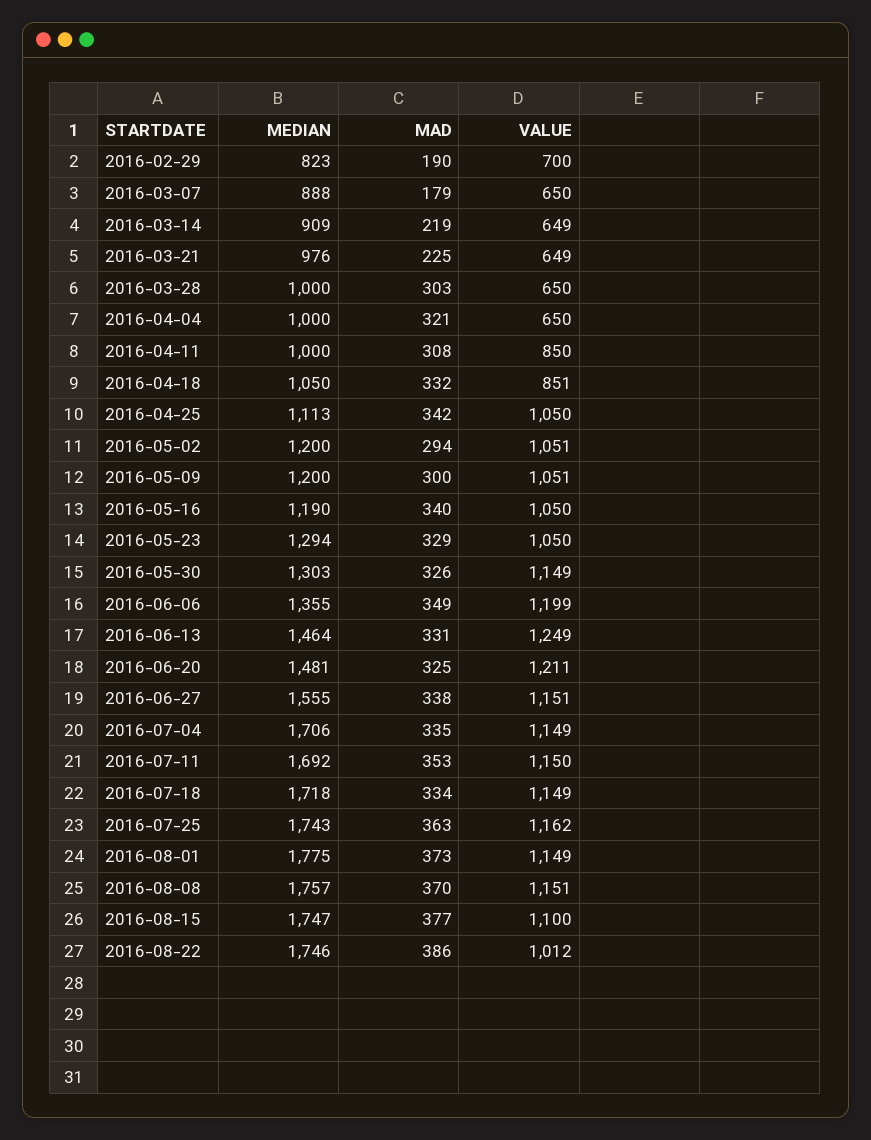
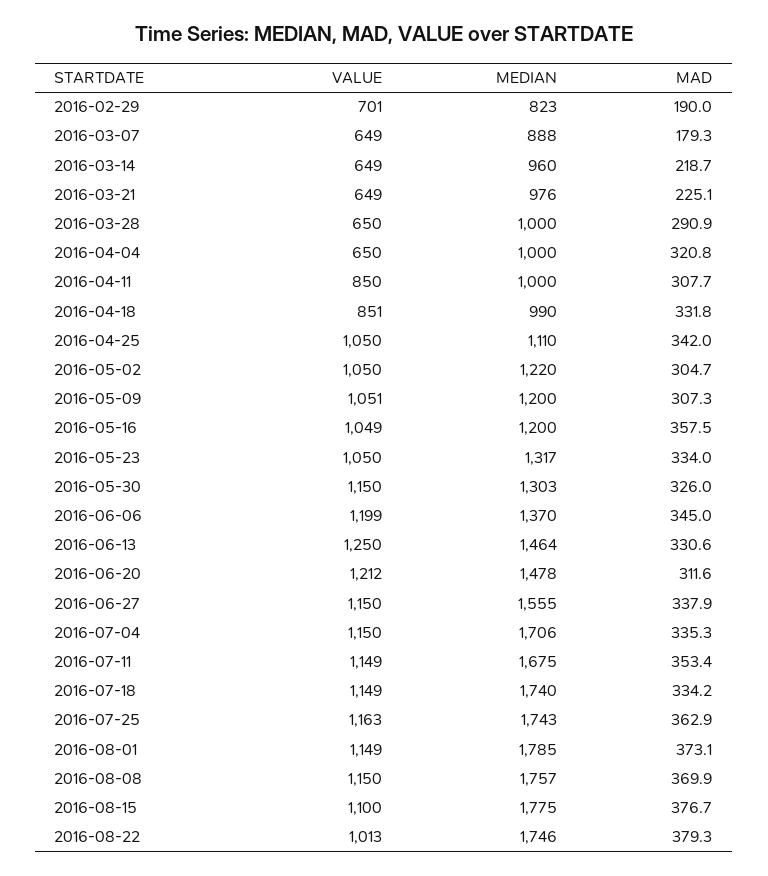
  {
    "MEDIAN": {
      "2016-02-29": 823,
      "2016-03-07": 888,
-     "2016-03-14": 909,
+     "2016-03-14": 960,
      "2016-03-21": 976,
      "2016-03-28": 1000,
      "2016-04-04": 1000,
      "2016-04-11": 1000,
-     "2016-04-18": 1050,
+     "2016-04-18": 990,
-     "2016-04-25": 1113,
+     "2016-04-25": 1110,
-     "2016-05-02": 1200,
+     "2016-05-02": 1220,
      "2016-05-09": 1200,
-     "2016-05-16": 1190,
+     "2016-05-16": 1200,
-     "2016-05-23": 1294,
+     "2016-05-23": 1317,
      "2016-05-30": 1303,
-     "2016-06-06": 1355,
+     "2016-06-06": 1370,
      "2016-06-13": 1464,
-     "2016-06-20": 1481,
+     "2016-06-20": 1478,
      "2016-06-27": 1555,
      "2016-07-04": 1706,
-     "2016-07-11": 1692,
+     "2016-07-11": 1675,
-     "2016-07-18": 1718,
+     "2016-07-18": 1740,
      "2016-07-25": 1743,
-     "2016-08-01": 1775,
+     "2016-08-01": 1785,
      "2016-08-08": 1757,
-     "2016-08-15": 1747,
+     "2016-08-15": 1775,
      "2016-08-22": 1746
    },
    "MAD": {
      "2016-02-29": 190,
      "2016-03-07": 179.3,
      "2016-03-14": 218.7,
      "2016-03-21": 225.1,
-     "2016-03-28": 303,
+     "2016-03-28": 290.9,
      "2016-04-04": 320.8,
      "2016-04-11": 307.7,
      "2016-04-18": 331.8,
      "2016-04-25": 342,
-     "2016-05-02": 294,
+     "2016-05-02": 304.7,
-     "2016-05-09": 300,
+     "2016-05-09": 307.3,
-     "2016-05-16": 340,
+     "2016-05-16": 357.5,
-     "2016-05-23": 329,
+     "2016-05-23": 334,
      "2016-05-30": 326,
-     "2016-06-06": 349,
+     "2016-06-06": 345,
      "2016-06-13": 330.6,
-     "2016-06-20": 325,
+     "2016-06-20": 311.6,
      "2016-06-27": 337.9,
      "2016-07-04": 335.3,
      "2016-07-11": 353.4,
      "2016-07-18": 334.2,
      "2016-07-25": 362.9,
      "2016-08-01": 373.1,
      "2016-08-08": 369.9,
      "2016-08-15": 376.7,
-     "2016-08-22": 386
+     "2016-08-22": 379.3
    },
    "VALUE": {
-     "2016-02-29": 700,
+     "2016-02-29": 701,
-     "2016-03-07": 650,
+     "2016-03-07": 649,
      "2016-03-14": 649,
      "2016-03-21": 649,
      "2016-03-28": 650,
      "2016-04-04": 650,
      "2016-04-11": 850,
      "2016-04-18": 851,
      "2016-04-25": 1050,
-     "2016-05-02": 1051,
+     "2016-05-02": 1050,
      "2016-05-09": 1051,
-     "2016-05-16": 1050,
+     "2016-05-16": 1049,
      "2016-05-23": 1050,
-     "2016-05-30": 1149,
+     "2016-05-30": 1150,
      "2016-06-06": 1199,
-     "2016-06-13": 1249,
+     "2016-06-13": 1250,
-     "2016-06-20": 1211,
+     "2016-06-20": 1212,
-     "2016-06-27": 1151,
+     "2016-06-27": 1150,
-     "2016-07-04": 1149,
+     "2016-07-04": 1150,
-     "2016-07-11": 1150,
+     "2016-07-11": 1149,
      "2016-07-18": 1149,
-     "2016-07-25": 1162,
+     "2016-07-25": 1163,
      "2016-08-01": 1149,
-     "2016-08-08": 1151,
+     "2016-08-08": 1150,
      "2016-08-15": 1100,
-     "2016-08-22": 1012
+     "2016-08-22": 1013
    }
  }

